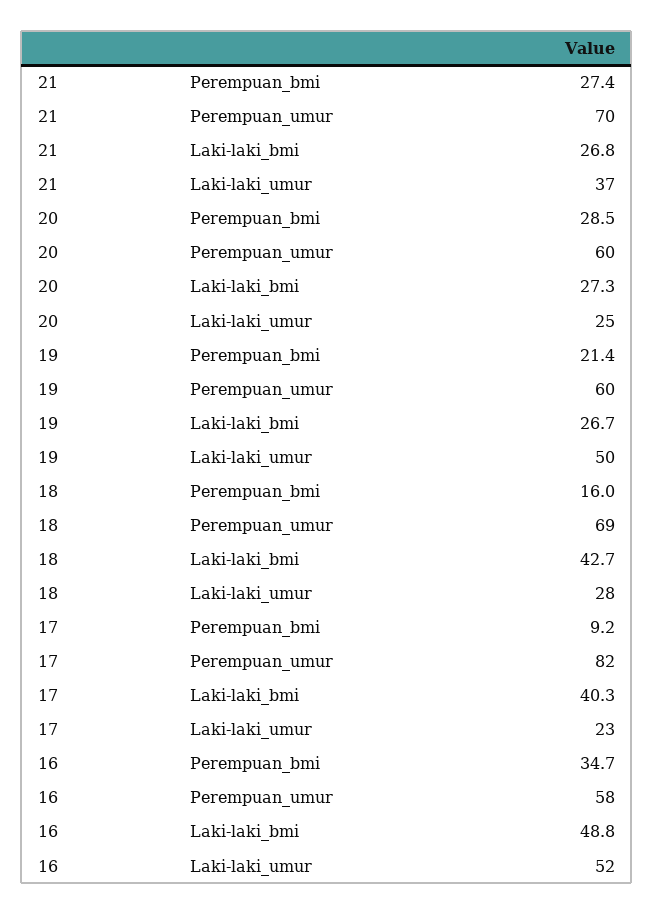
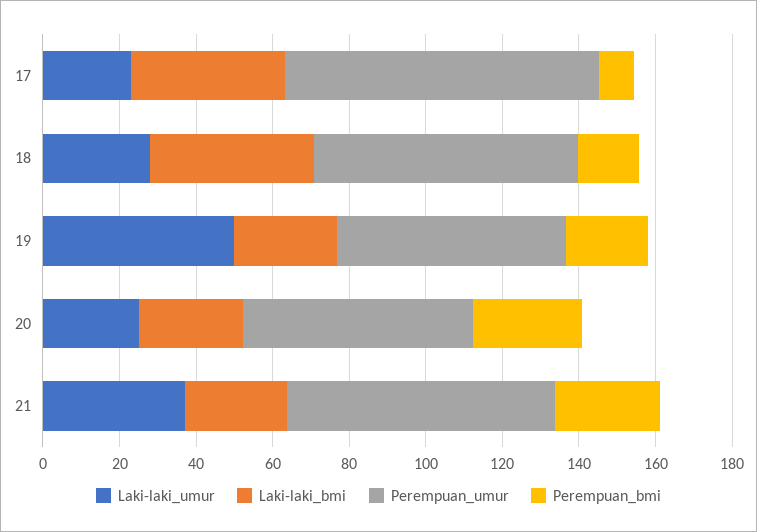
  {
    "Perempuan_bmi": {
      "21": 27.4,
      "20": 28.5,
      "19": 21.4,
      "18": 16,
-     "17": 9.2,
+     "17": 9.2
-     "16": 34.7
    },
    "Perempuan_umur": {
      "21": 70,
      "20": 60,
      "19": 60,
      "18": 69,
-     "17": 82,
+     "17": 82
-     "16": 58
    },
    "Laki-laki_bmi": {
      "21": 26.8,
      "20": 27.3,
      "19": 26.7,
      "18": 42.7,
-     "17": 40.3,
+     "17": 40.3
-     "16": 48.8
    },
    "Laki-laki_umur": {
      "21": 37,
      "20": 25,
      "19": 50,
      "18": 28,
-     "17": 23,
+     "17": 23
-     "16": 52
    }
  }

